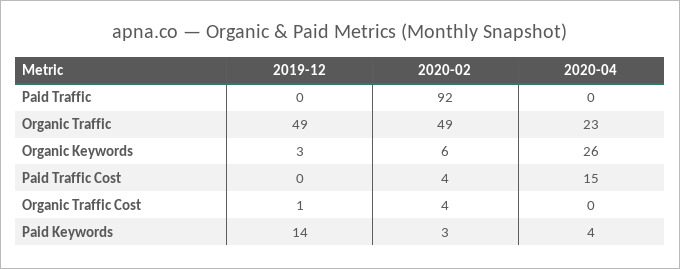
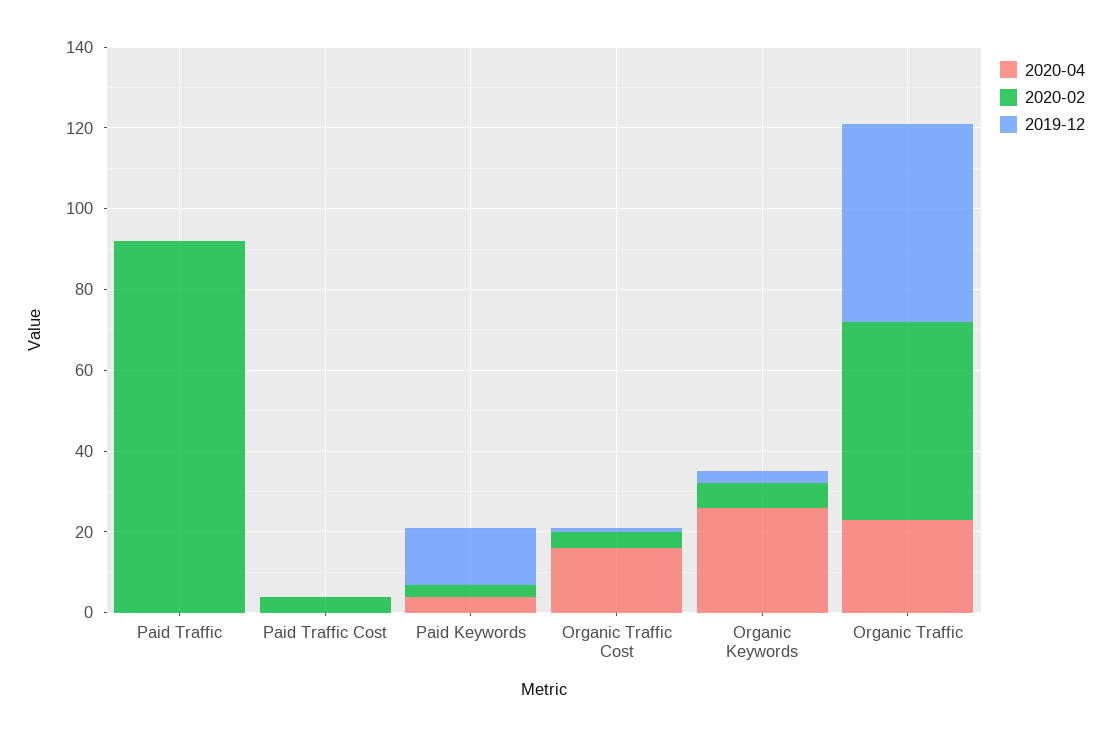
  {
    "2019-12": {
      "Paid Traffic": 0,
      "Organic Traffic": 49,
      "Organic Keywords": 3,
      "Paid Traffic Cost": 0,
      "Organic Traffic Cost": 1,
      "Paid Keywords": 14
    },
    "2020-02": {
      "Paid Traffic": 92,
      "Organic Traffic": 49,
      "Organic Keywords": 6,
      "Paid Traffic Cost": 4,
      "Organic Traffic Cost": 4,
      "Paid Keywords": 3
    },
    "2020-04": {
      "Paid Traffic": 0,
      "Organic Traffic": 23,
      "Organic Keywords": 26,
-     "Paid Traffic Cost": 15,
+     "Paid Traffic Cost": 0,
-     "Organic Traffic Cost": 0,
+     "Organic Traffic Cost": 15,
      "Paid Keywords": 4
    }
  }

